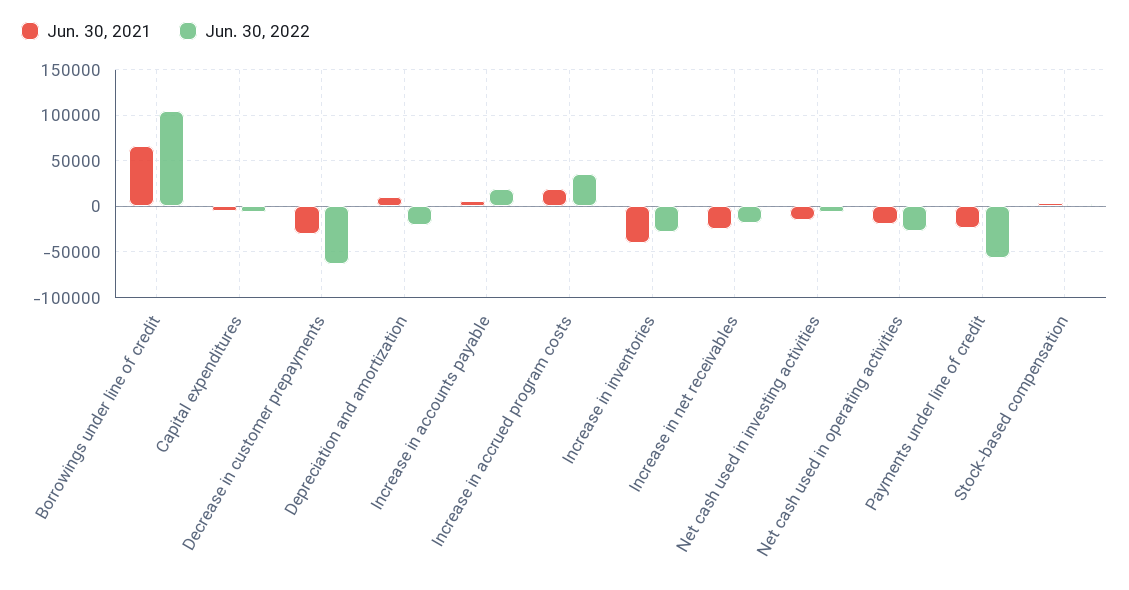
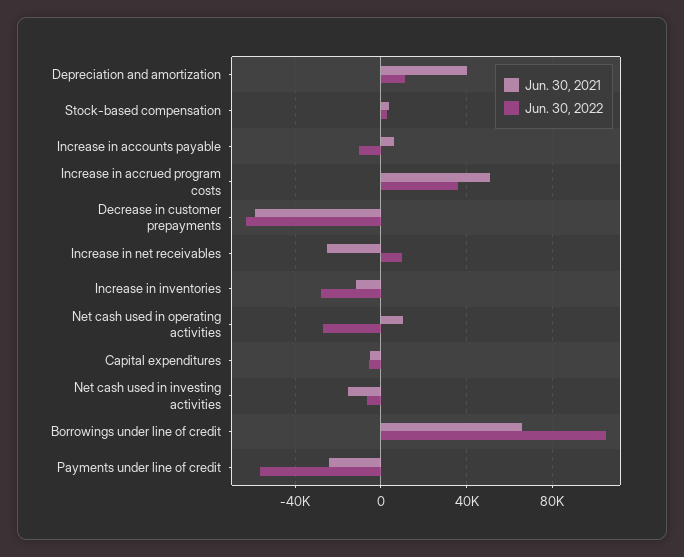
  {
    "Jun. 30, 2021": {
      "Borrowings under line of credit": 65000,
      "Capital expenditures": -5000,
-     "Decrease in customer prepayments": -30000,
+     "Decrease in customer prepayments": -60000,
-     "Depreciation and amortization": 10000,
+     "Depreciation and amortization": 40000,
      "Increase in accounts payable": 5000,
-     "Increase in accrued program costs": 20000,
+     "Increase in accrued program costs": 50000,
-     "Increase in inventories": -40000,
+     "Increase in inventories": -10000,
      "Increase in net receivables": -25000,
      "Net cash used in investing activities": -15000,
-     "Net cash used in operating activities": -20000,
+     "Net cash used in operating activities": 10000,
      "Payments under line of credit": -25000,
      "Stock-based compensation": 5000
    },
    "Jun. 30, 2022": {
      "Borrowings under line of credit": 105000,
      "Capital expenditures": -5000,
      "Decrease in customer prepayments": -65000,
-     "Depreciation and amortization": -20000,
+     "Depreciation and amortization": 10000,
-     "Increase in accounts payable": 20000,
+     "Increase in accounts payable": -10000,
      "Increase in accrued program costs": 35000,
      "Increase in inventories": -30000,
-     "Increase in net receivables": -20000,
+     "Increase in net receivables": 10000,
      "Net cash used in investing activities": -5000,
      "Net cash used in operating activities": -25000,
      "Payments under line of credit": -55000,
      "Stock-based compensation": 5000
    }
  }

